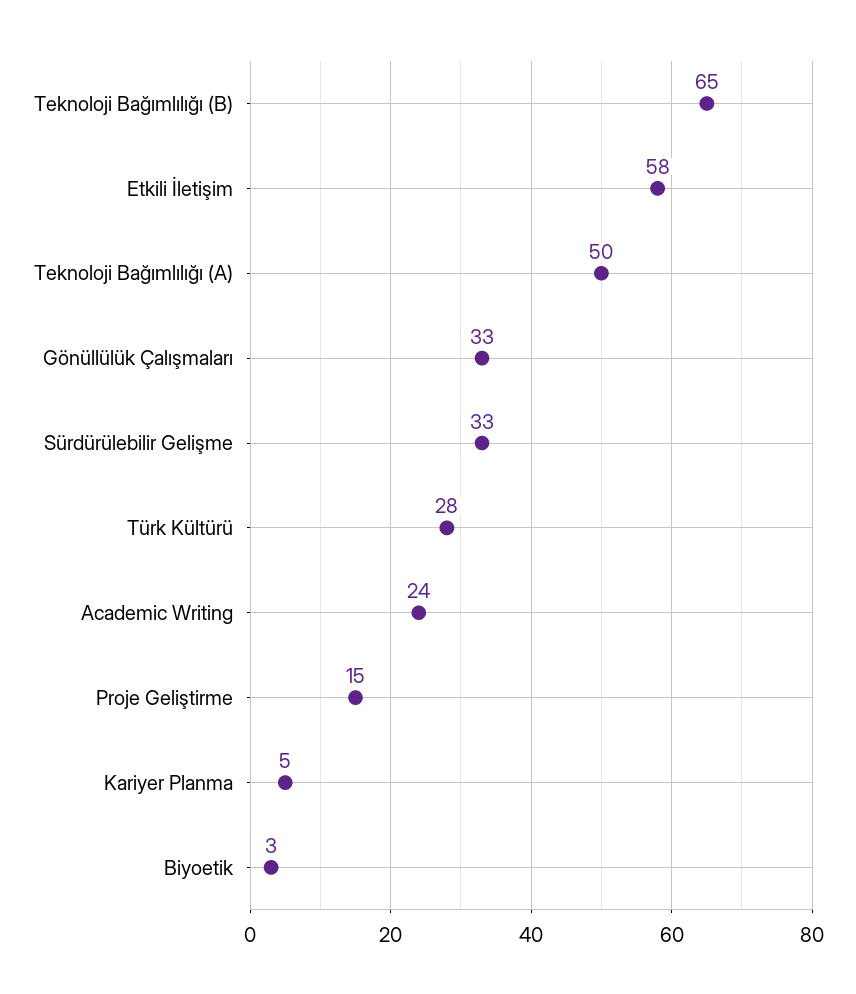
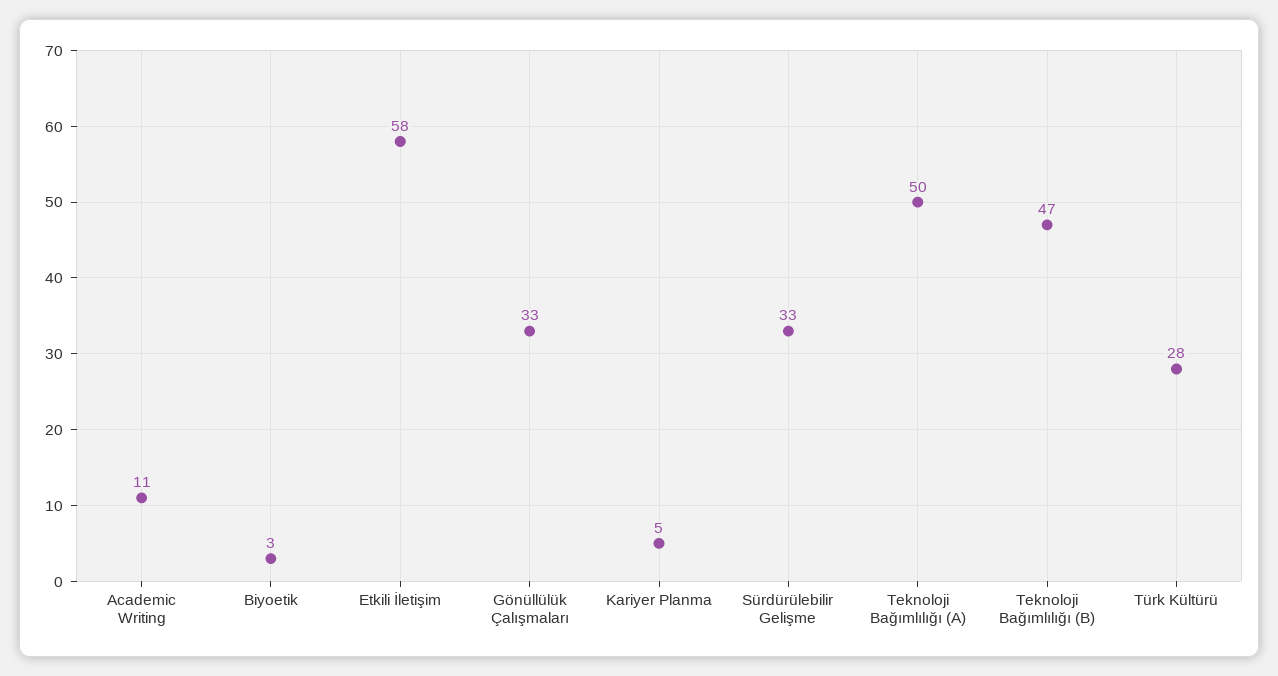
  {
-   "Teknoloji Bağımlılığı (B)": 65,
+   "Teknoloji Bağımlılığı (B)": 47,
    "Etkili İletişim": 58,
    "Teknoloji Bağımlılığı (A)": 50,
    "Gönüllülük Çalışmaları": 33,
    "Sürdürülebilir Gelişme": 33,
    "Türk Kültürü": 28,
-   "Academic Writing": 24,
+   "Academic Writing": 11,
-   "Proje Geliştirme": 15,
    "Kariyer Planma": 5,
    "Biyoetik": 3
  }

